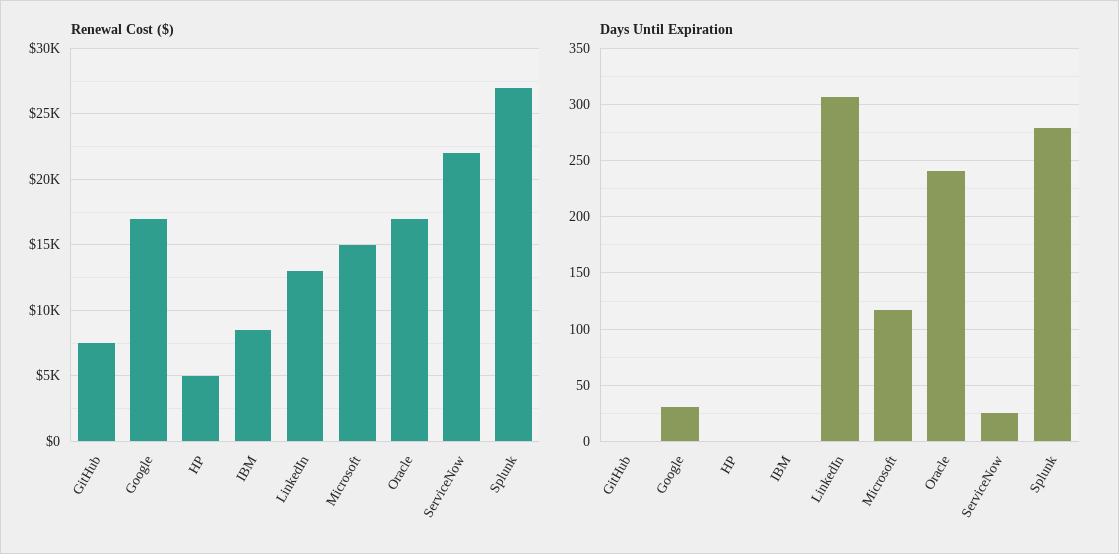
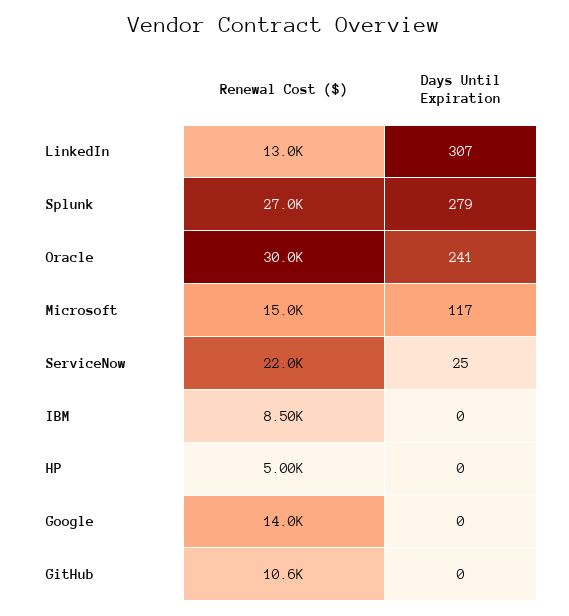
  {
    "Renewal Cost ($)": {
-     "GitHub": 7500,
+     "GitHub": 10600,
-     "Google": 17000,
+     "Google": 14000,
      "HP": 5000,
      "IBM": 8500,
      "LinkedIn": 13000,
      "Microsoft": 15000,
-     "Oracle": 17000,
+     "Oracle": 30000,
      "ServiceNow": 22000,
      "Splunk": 27000
    },
    "Days Until Expiration": {
      "GitHub": 0,
-     "Google": 30,
+     "Google": 0,
      "HP": 0,
      "IBM": 0,
      "LinkedIn": 307,
      "Microsoft": 117,
      "Oracle": 241,
      "ServiceNow": 25,
      "Splunk": 279
    }
  }

